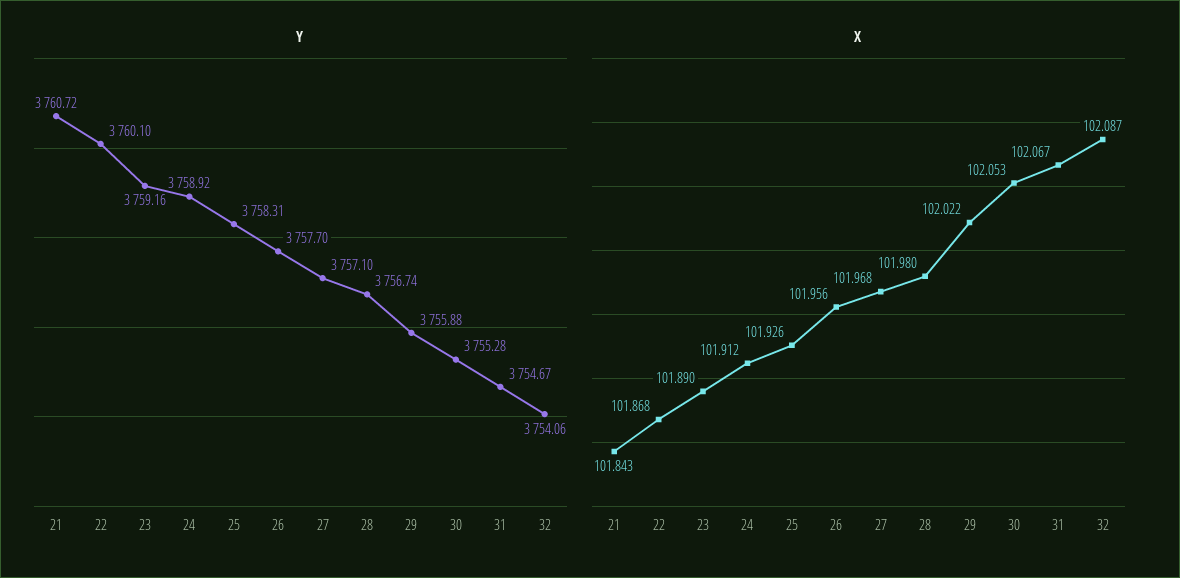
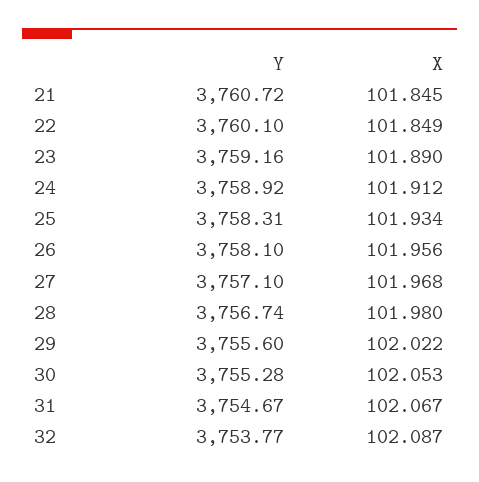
  {
    "Y": {
      "21": 3760.72,
      "22": 3760.1,
      "23": 3759.16,
      "24": 3758.92,
      "25": 3758.31,
-     "26": 3757.7,
+     "26": 3758.1,
      "27": 3757.1,
      "28": 3756.74,
-     "29": 3755.88,
+     "29": 3755.6,
      "30": 3755.28,
      "31": 3754.67,
-     "32": 3754.06
+     "32": 3753.77
    },
    "X": {
-     "21": 101.843,
+     "21": 101.845,
-     "22": 101.868,
+     "22": 101.849,
      "23": 101.89,
      "24": 101.912,
-     "25": 101.926,
+     "25": 101.934,
      "26": 101.956,
      "27": 101.968,
      "28": 101.98,
      "29": 102.022,
      "30": 102.053,
      "31": 102.067,
      "32": 102.087
    }
  }

